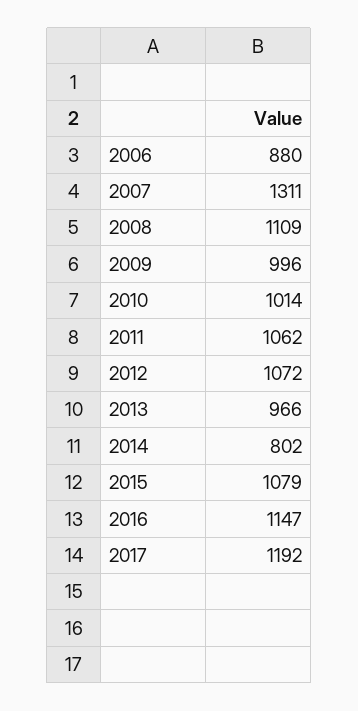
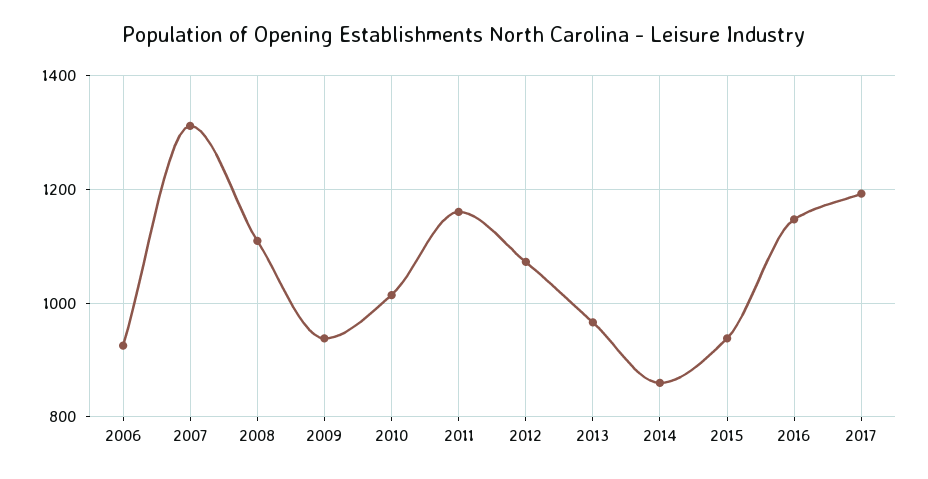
  {
-   "2006": 880,
+   "2006": 920,
    "2007": 1311,
    "2008": 1109,
-   "2009": 996,
+   "2009": 940,
    "2010": 1014,
-   "2011": 1062,
+   "2011": 1160,
    "2012": 1072,
    "2013": 966,
-   "2014": 802,
+   "2014": 860,
-   "2015": 1079,
+   "2015": 940,
    "2016": 1147,
    "2017": 1192
  }

